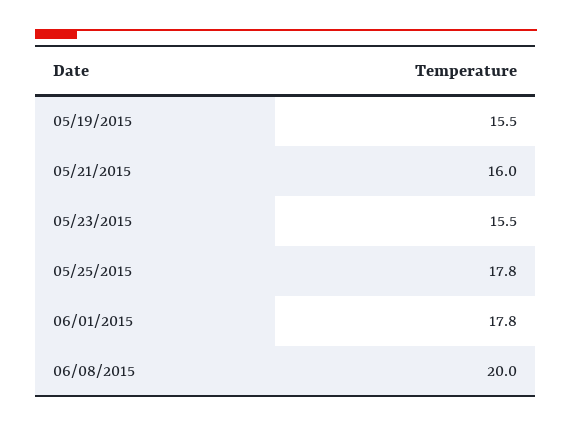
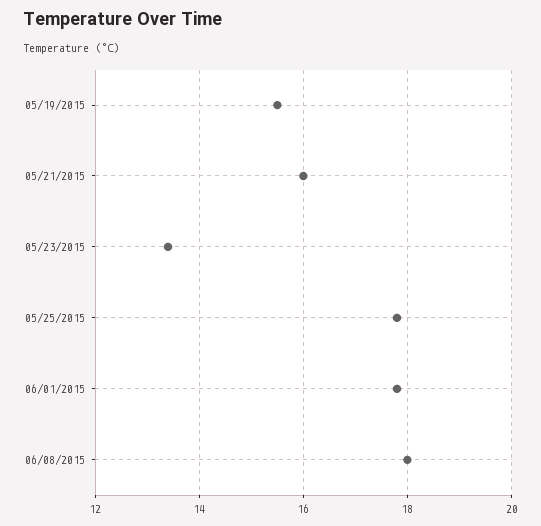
  {
    "05/19/2015": 15.5,
    "05/21/2015": 16,
-   "05/23/2015": 15.5,
+   "05/23/2015": 13.5,
    "05/25/2015": 17.8,
    "06/01/2015": 17.8,
-   "06/08/2015": 20
+   "06/08/2015": 18
  }

